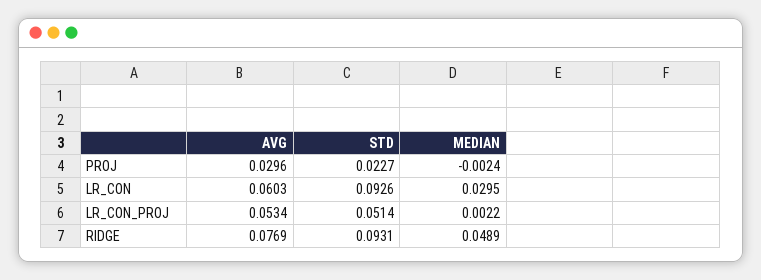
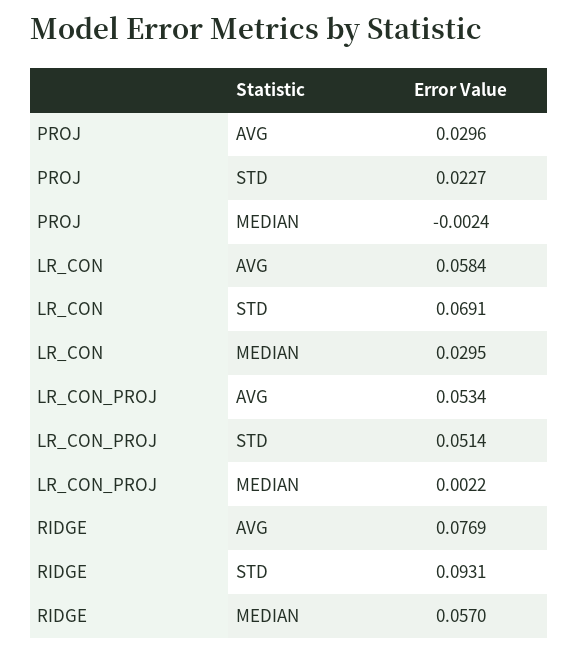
  {
    "AVG": {
      "PROJ": 0.0296,
-     "LR_CON": 0.0603,
+     "LR_CON": 0.0584,
      "LR_CON_PROJ": 0.0534,
      "RIDGE": 0.0769
    },
    "STD": {
      "PROJ": 0.0227,
-     "LR_CON": 0.0926,
+     "LR_CON": 0.0691,
      "LR_CON_PROJ": 0.0514,
      "RIDGE": 0.0931
    },
    "MEDIAN": {
      "PROJ": -0.0024,
      "LR_CON": 0.0295,
      "LR_CON_PROJ": 0.0022,
-     "RIDGE": 0.0489
+     "RIDGE": 0.057
    }
  }

